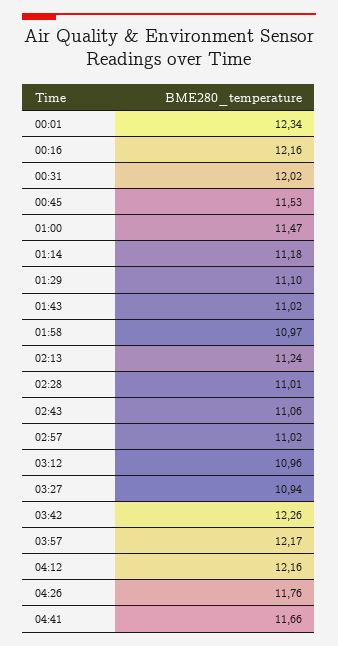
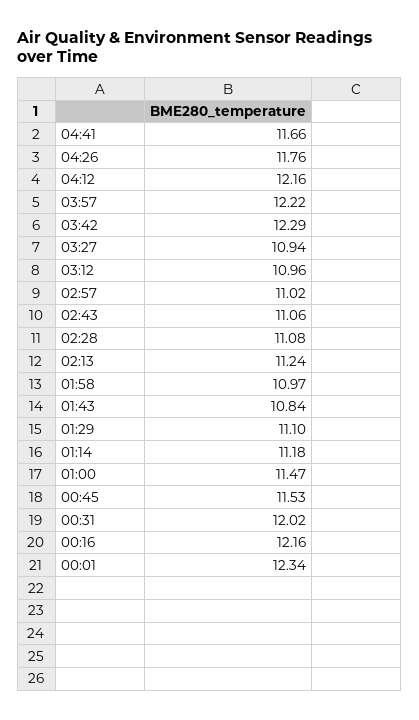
  {
    "00:01": 12.34,
    "00:16": 12.16,
    "00:31": 12.02,
    "00:45": 11.53,
    "01:00": 11.47,
    "01:14": 11.18,
    "01:29": 11.1,
-   "01:43": 11.02,
+   "01:43": 10.84,
    "01:58": 10.97,
    "02:13": 11.24,
-   "02:28": 11.01,
+   "02:28": 11.08,
    "02:43": 11.06,
    "02:57": 11.02,
    "03:12": 10.96,
    "03:27": 10.94,
-   "03:42": 12.26,
+   "03:42": 12.29,
-   "03:57": 12.17,
+   "03:57": 12.22,
    "04:12": 12.16,
    "04:26": 11.76,
    "04:41": 11.66
  }

